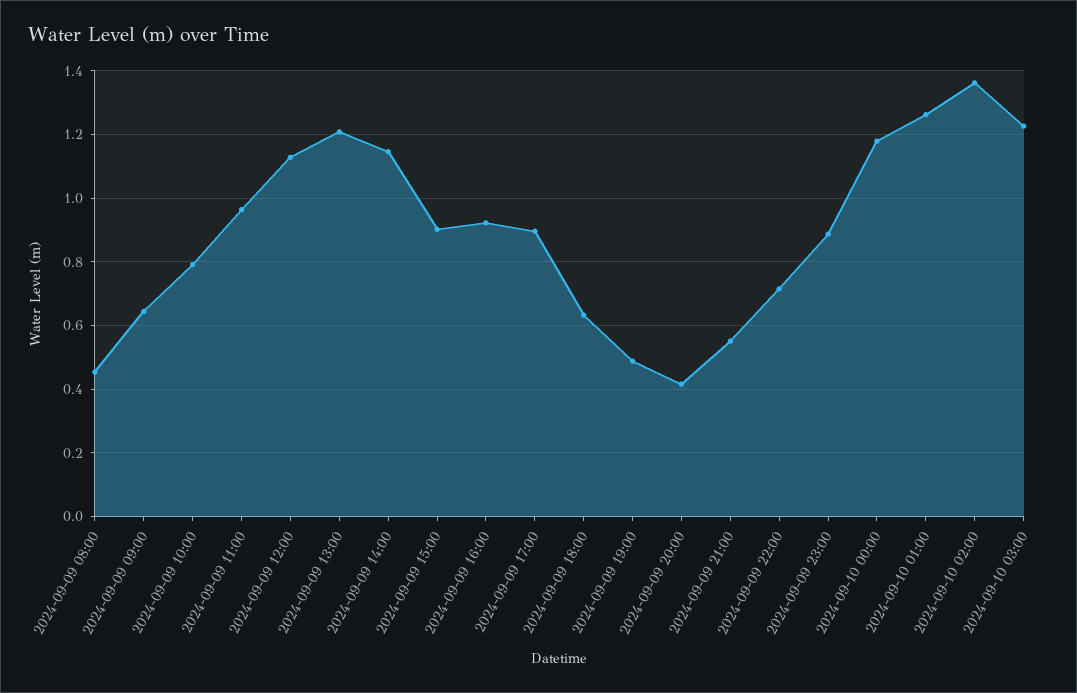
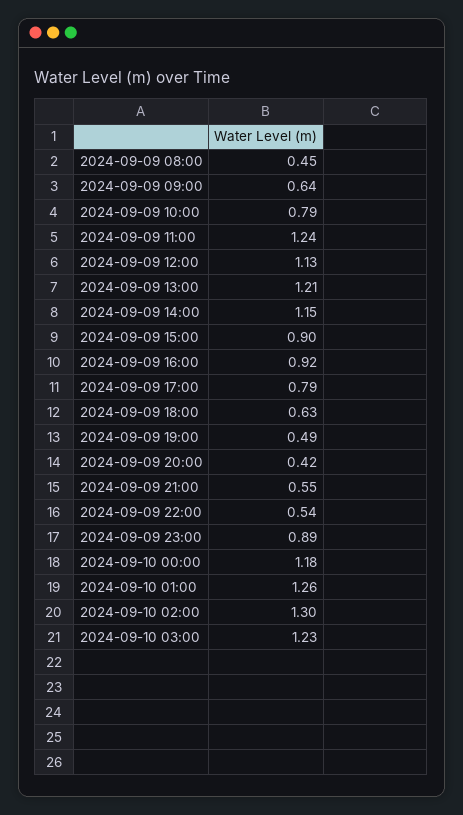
  {
    "2024-09-09 08:00": 0.45,
    "2024-09-09 09:00": 0.64,
    "2024-09-09 10:00": 0.79,
-   "2024-09-09 11:00": 0.96,
+   "2024-09-09 11:00": 1.24,
    "2024-09-09 12:00": 1.13,
    "2024-09-09 13:00": 1.21,
    "2024-09-09 14:00": 1.15,
    "2024-09-09 15:00": 0.9,
    "2024-09-09 16:00": 0.92,
-   "2024-09-09 17:00": 0.9,
+   "2024-09-09 17:00": 0.79,
    "2024-09-09 18:00": 0.63,
    "2024-09-09 19:00": 0.49,
    "2024-09-09 20:00": 0.42,
    "2024-09-09 21:00": 0.55,
-   "2024-09-09 22:00": 0.72,
+   "2024-09-09 22:00": 0.54,
    "2024-09-09 23:00": 0.89,
    "2024-09-10 00:00": 1.18,
    "2024-09-10 01:00": 1.26,
-   "2024-09-10 02:00": 1.36,
+   "2024-09-10 02:00": 1.3,
    "2024-09-10 03:00": 1.23
  }

